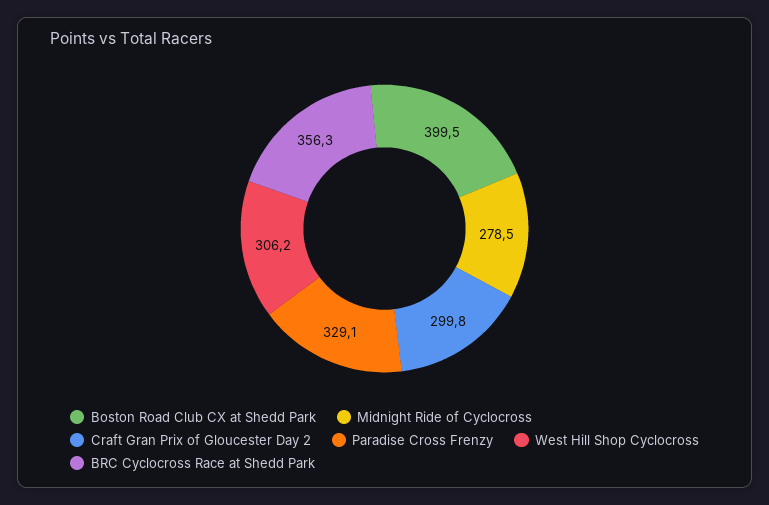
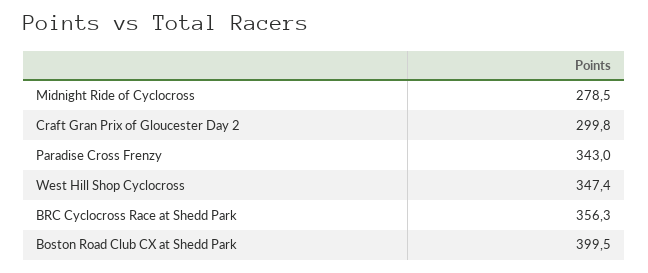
  {
    "Boston Road Club CX at Shedd Park": 399.5,
    "Midnight Ride of Cyclocross": 278.5,
    "Craft Gran Prix of Gloucester Day 2": 299.8,
-   "Paradise Cross Frenzy": 329.1,
+   "Paradise Cross Frenzy": 343,
-   "West Hill Shop Cyclocross": 306.2,
+   "West Hill Shop Cyclocross": 347.4,
    "BRC Cyclocross Race at Shedd Park": 356.3
  }

